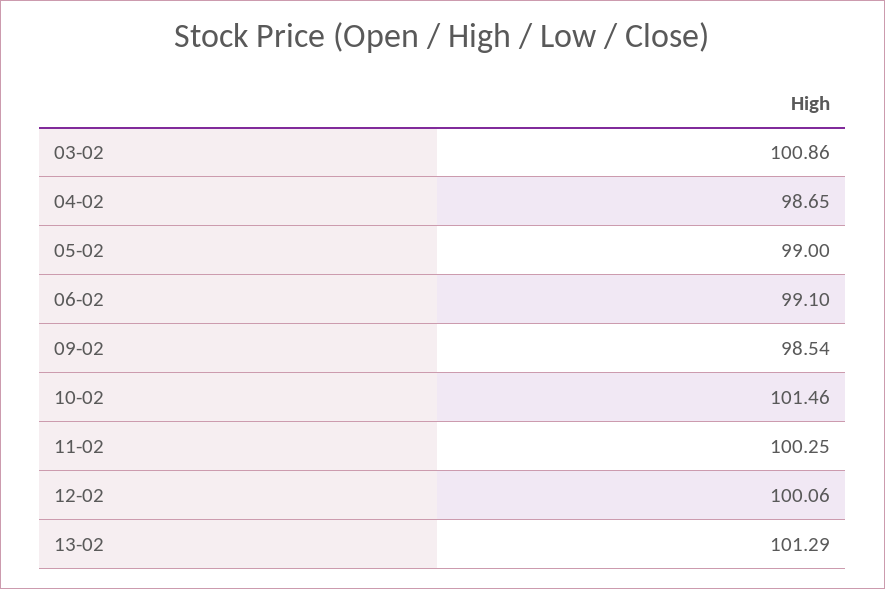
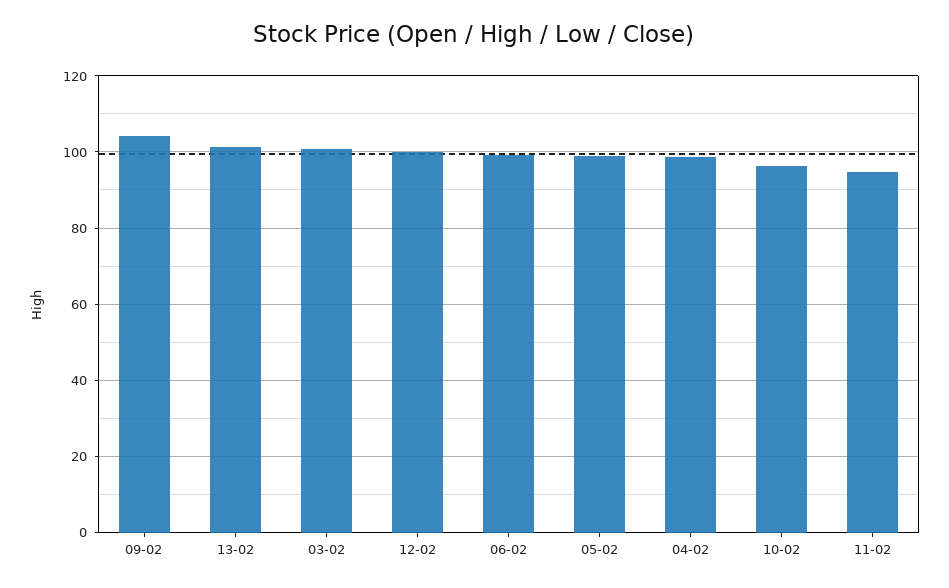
  {
    "03-02": 100.86,
    "04-02": 98.65,
    "05-02": 99,
    "06-02": 99.1,
-   "09-02": 98.54,
+   "09-02": 104,
-   "10-02": 101.46,
+   "10-02": 96,
-   "11-02": 100.25,
+   "11-02": 94,
    "12-02": 100.06,
    "13-02": 101.29
  }

